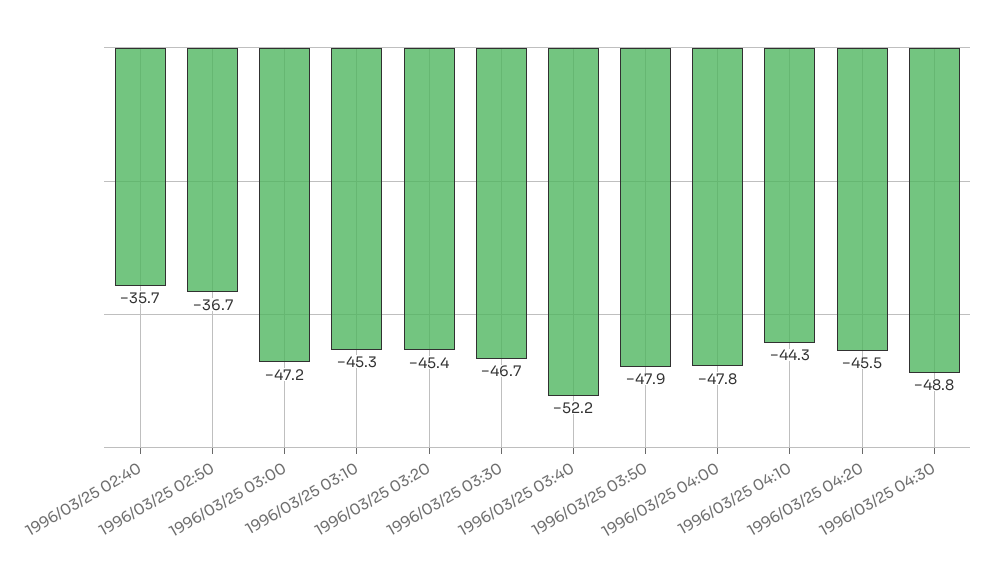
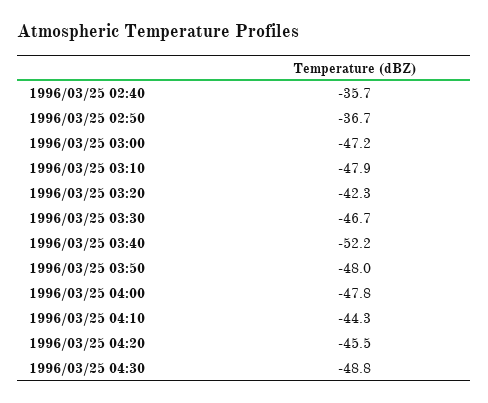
  {
    "1996/03/25 02:40": -35.7,
    "1996/03/25 02:50": -36.7,
    "1996/03/25 03:00": -47.2,
-   "1996/03/25 03:10": -45.3,
+   "1996/03/25 03:10": -47.9,
-   "1996/03/25 03:20": -45.4,
+   "1996/03/25 03:20": -42.3,
    "1996/03/25 03:30": -46.7,
    "1996/03/25 03:40": -52.2,
-   "1996/03/25 03:50": -47.9,
+   "1996/03/25 03:50": -48,
    "1996/03/25 04:00": -47.8,
    "1996/03/25 04:10": -44.3,
    "1996/03/25 04:20": -45.5,
    "1996/03/25 04:30": -48.8
  }

